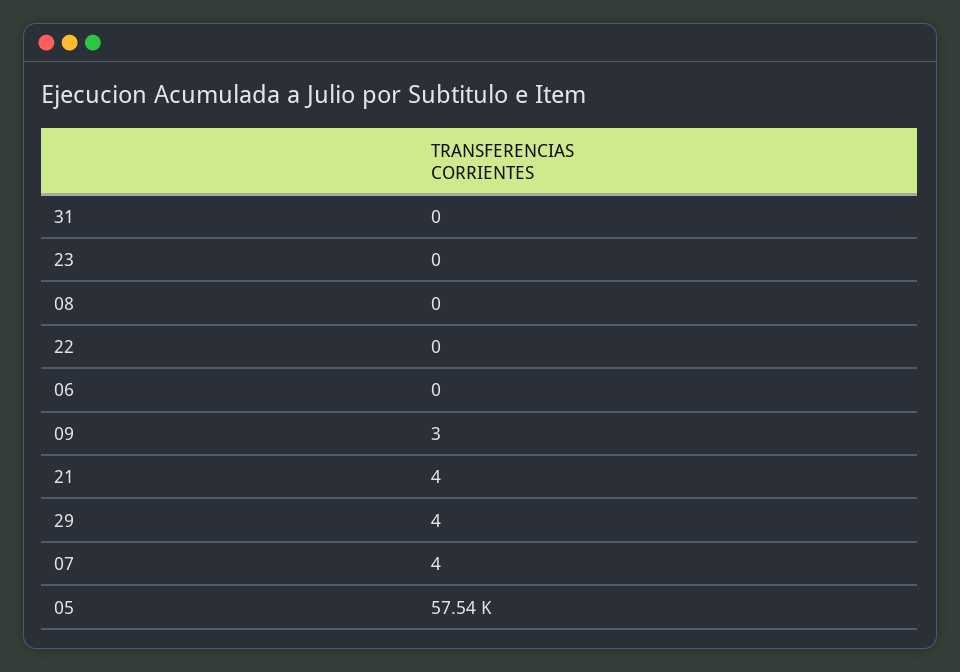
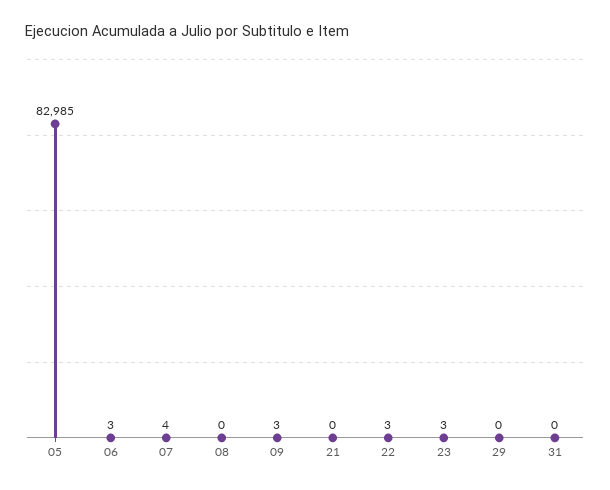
  {
    "31": 0,
-   "23": 0,
+   "23": 3,
    "08": 0,
-   "22": 0,
+   "22": 3,
-   "06": 0,
+   "06": 3,
    "09": 3,
-   "21": 4,
+   "21": 0,
-   "29": 4,
+   "29": 0,
    "07": 4,
-   "05": 57540
+   "05": 82985
  }

